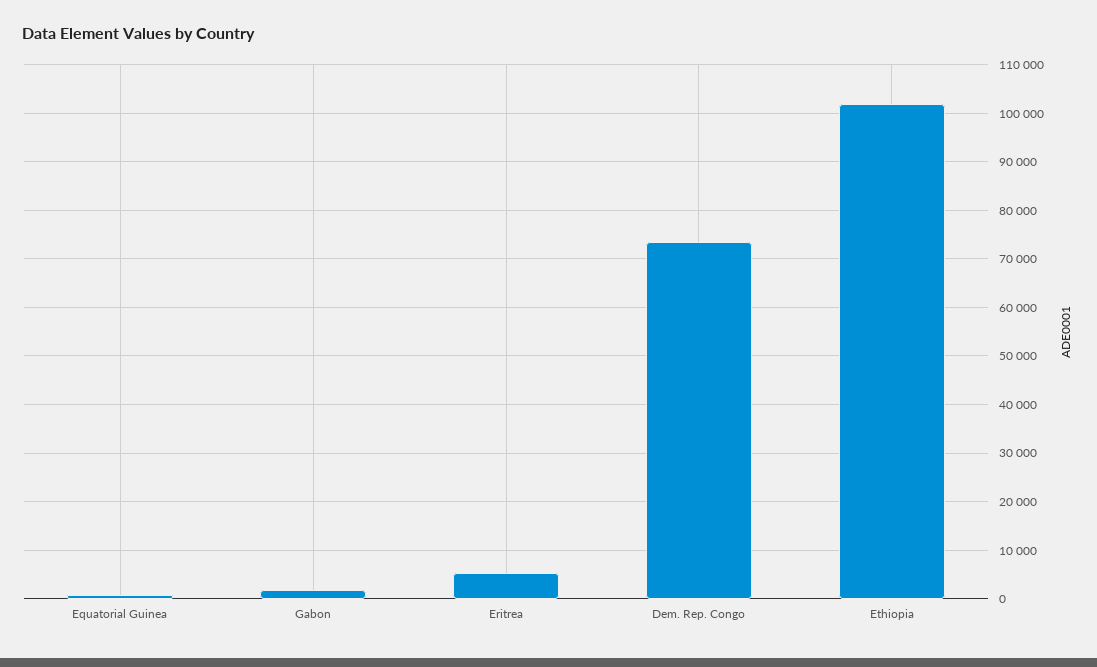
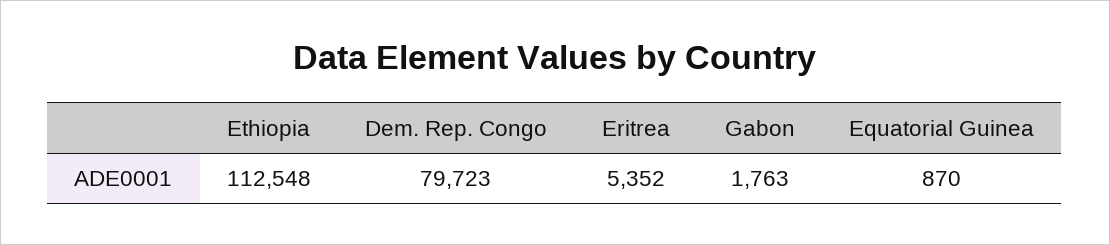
  {
    "Equatorial Guinea": 870,
    "Gabon": 1763,
    "Eritrea": 5352,
-   "Dem. Rep. Congo": 74000,
+   "Dem. Rep. Congo": 79723,
-   "Ethiopia": 102000
+   "Ethiopia": 112548
  }

